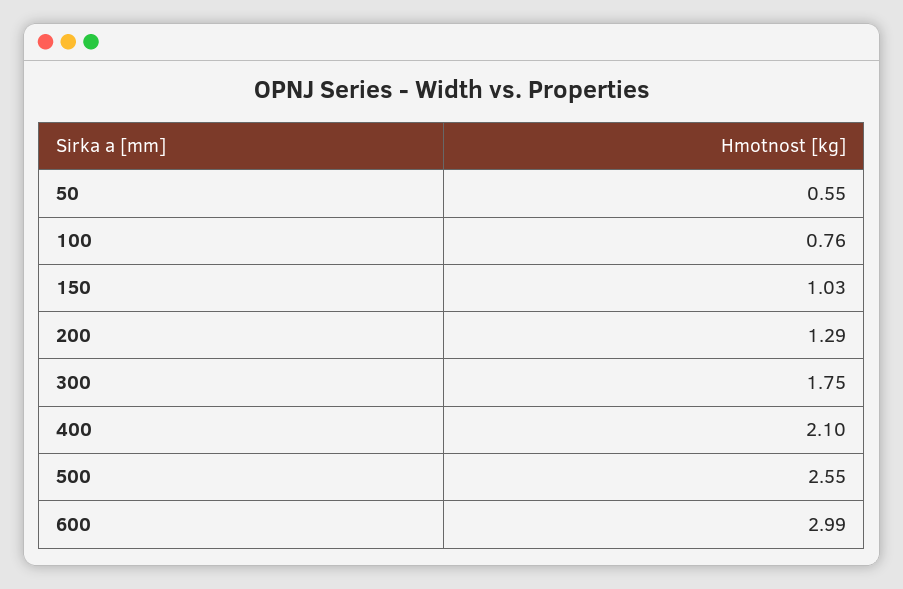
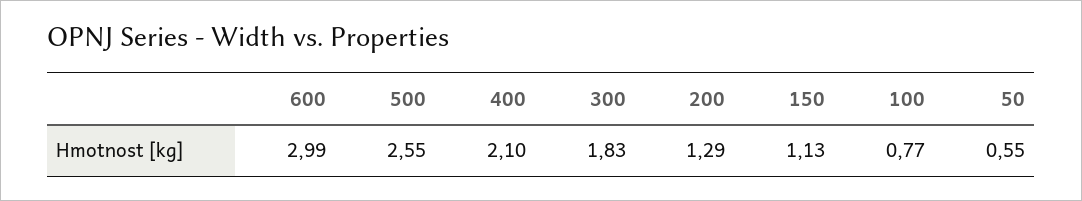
  {
    "50": 0.55,
-   "100": 0.76,
+   "100": 0.77,
-   "150": 1.03,
+   "150": 1.13,
    "200": 1.29,
-   "300": 1.75,
+   "300": 1.83,
    "400": 2.1,
    "500": 2.55,
    "600": 2.99
  }

